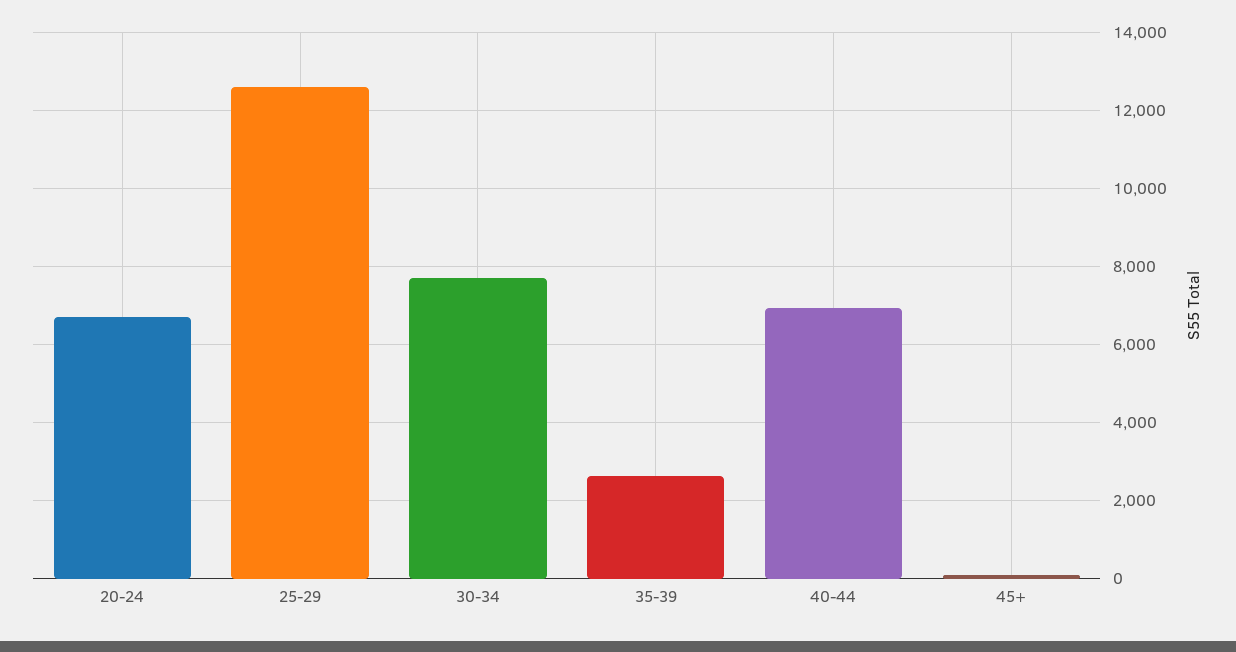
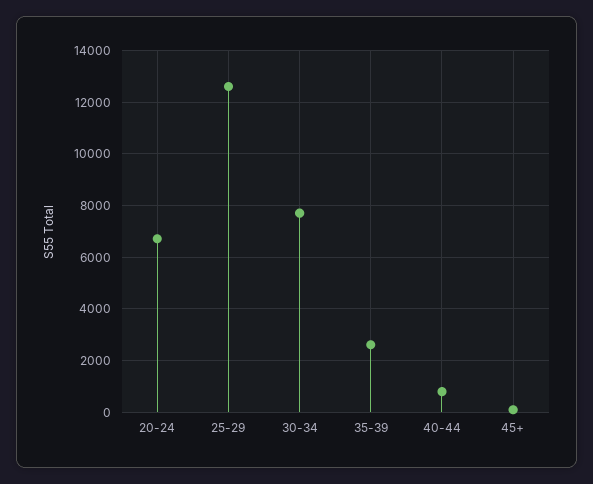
  {
    "20-24": 6800,
    "25-29": 12600,
    "30-34": 7800,
    "35-39": 2600,
-   "40-44": 7000,
+   "40-44": 750,
    "45+": 200
  }

